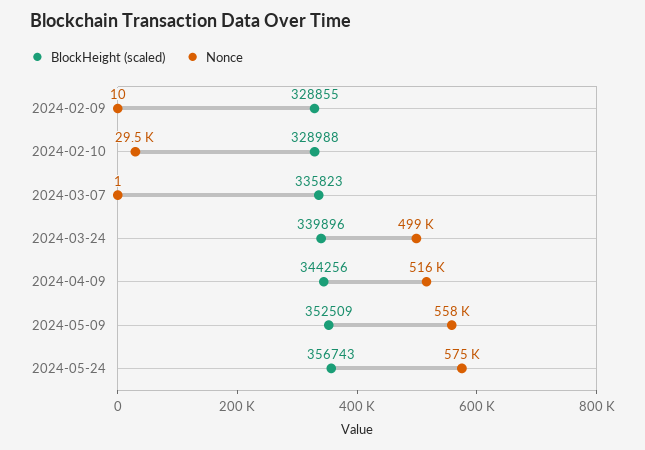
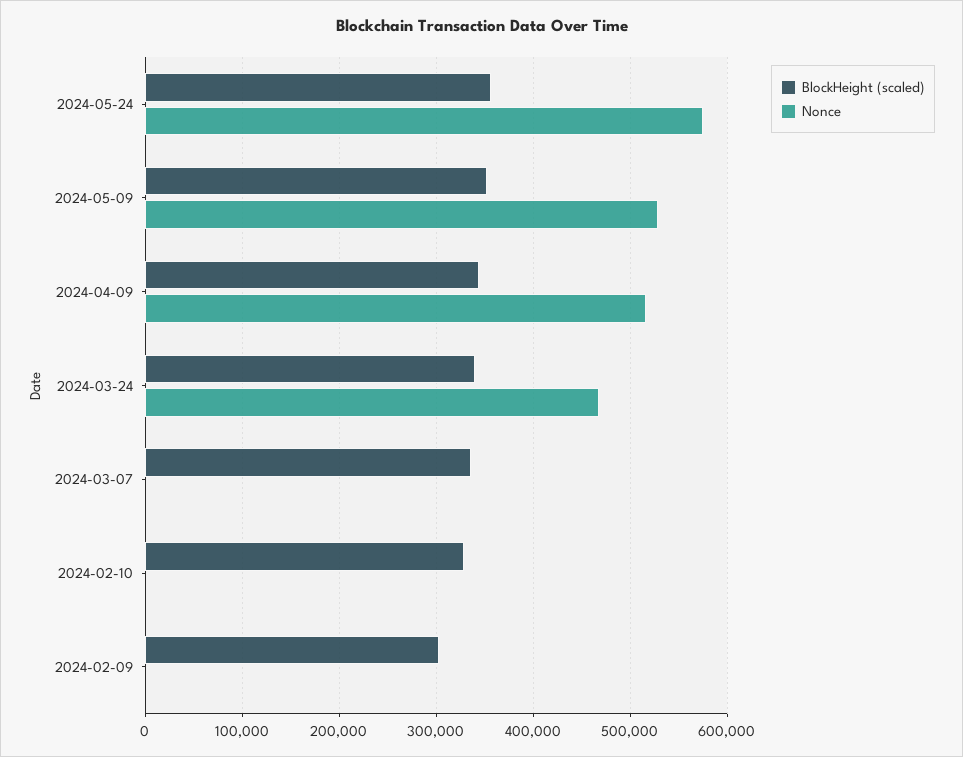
  {
    "BlockHeight (scaled)": {
-     "2024-02-09": 328855,
+     "2024-02-09": 300000,
      "2024-02-10": 328988,
      "2024-03-07": 335823,
      "2024-03-24": 339896,
      "2024-04-09": 344256,
      "2024-05-09": 352509,
      "2024-05-24": 356743
    },
    "Nonce": {
      "2024-02-09": 10,
-     "2024-02-10": 29500,
+     "2024-02-10": 0,
      "2024-03-07": 1,
-     "2024-03-24": 499000,
+     "2024-03-24": 470000,
      "2024-04-09": 516000,
-     "2024-05-09": 558000,
+     "2024-05-09": 530000,
      "2024-05-24": 575000
    }
  }

